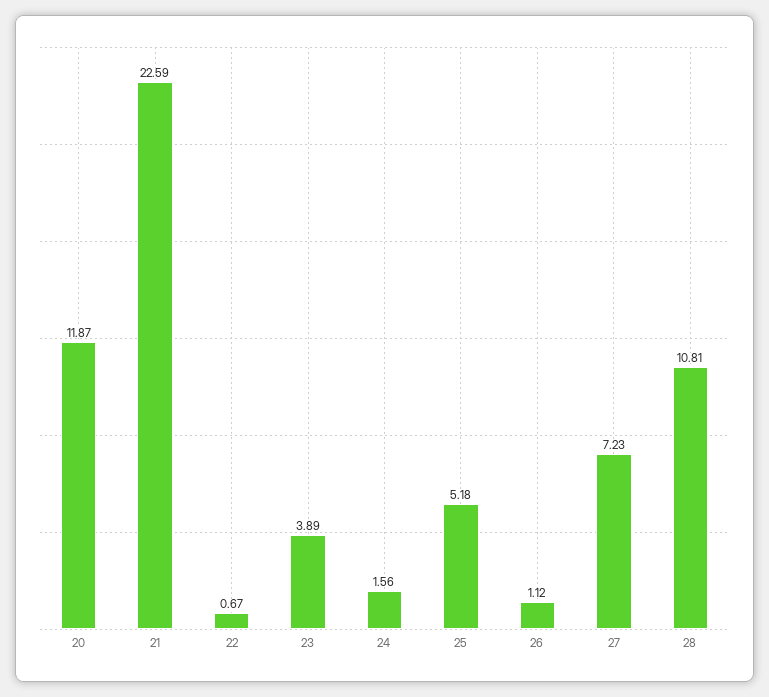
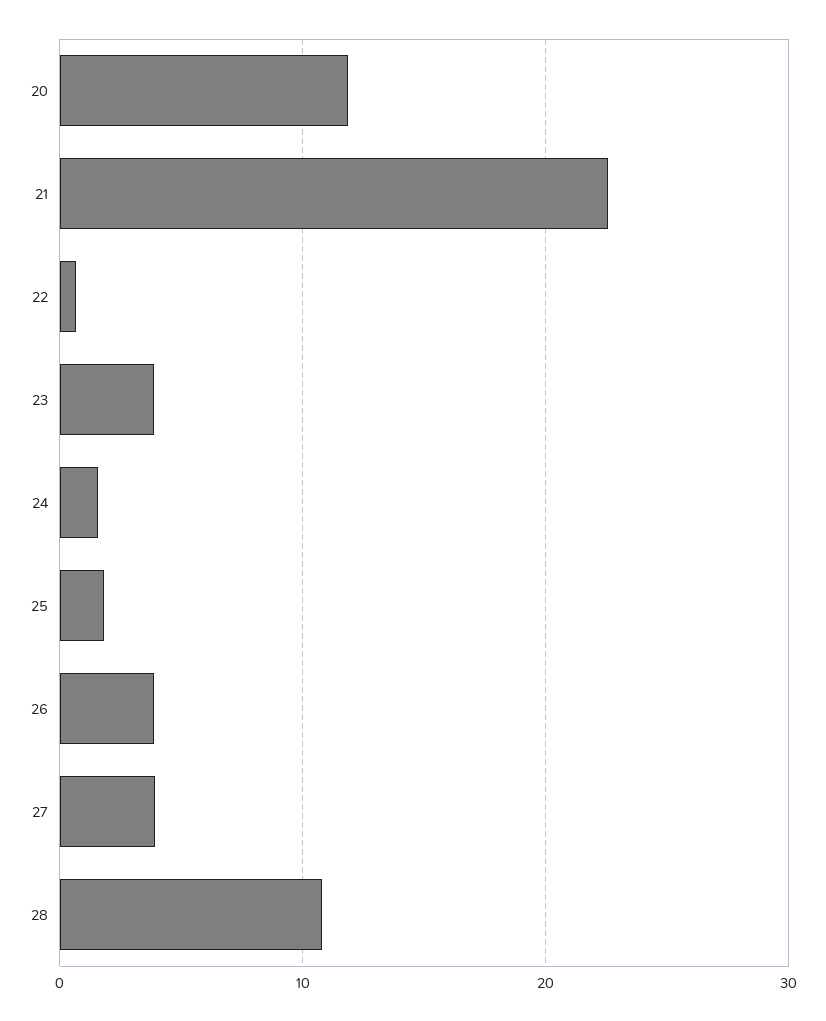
  {
    "20": 11.87,
    "21": 22.59,
    "22": 0.67,
    "23": 3.89,
    "24": 1.56,
-   "25": 5.18,
+   "25": 2,
-   "26": 1.12,
+   "26": 4,
-   "27": 7.23,
+   "27": 4,
    "28": 10.81
  }

